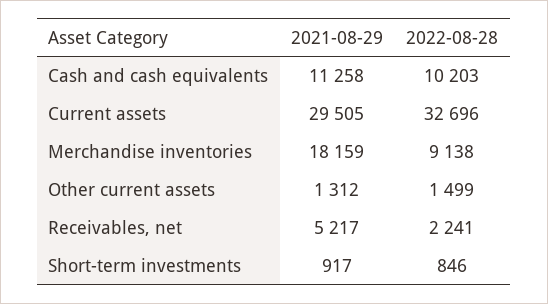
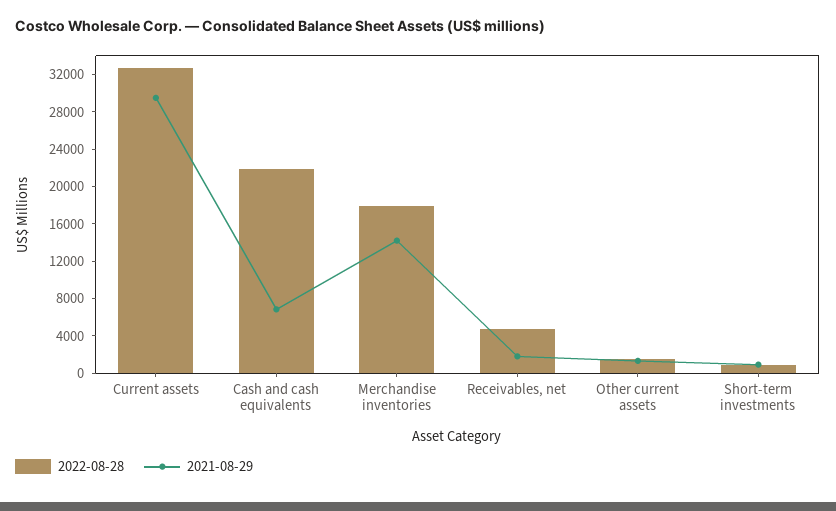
  {
    "2021-08-29": {
-     "Cash and cash equivalents": 11258,
+     "Cash and cash equivalents": 7000,
      "Current assets": 29505,
-     "Merchandise inventories": 18159,
+     "Merchandise inventories": 14000,
      "Other current assets": 1312,
-     "Receivables, net": 5217,
+     "Receivables, net": 2000,
      "Short-term investments": 917
    },
    "2022-08-28": {
-     "Cash and cash equivalents": 10203,
+     "Cash and cash equivalents": 22000,
      "Current assets": 32696,
-     "Merchandise inventories": 9138,
+     "Merchandise inventories": 18000,
      "Other current assets": 1499,
-     "Receivables, net": 2241,
+     "Receivables, net": 5000,
      "Short-term investments": 846
    }
  }

